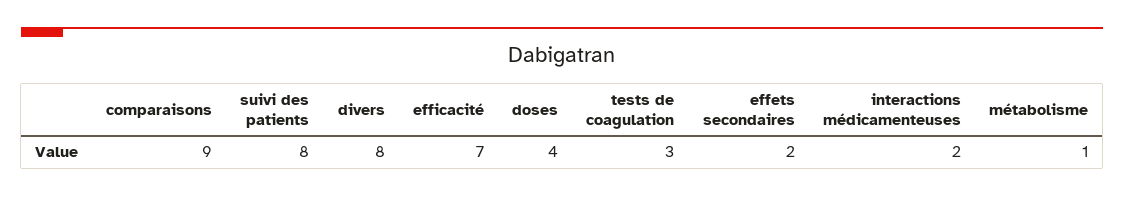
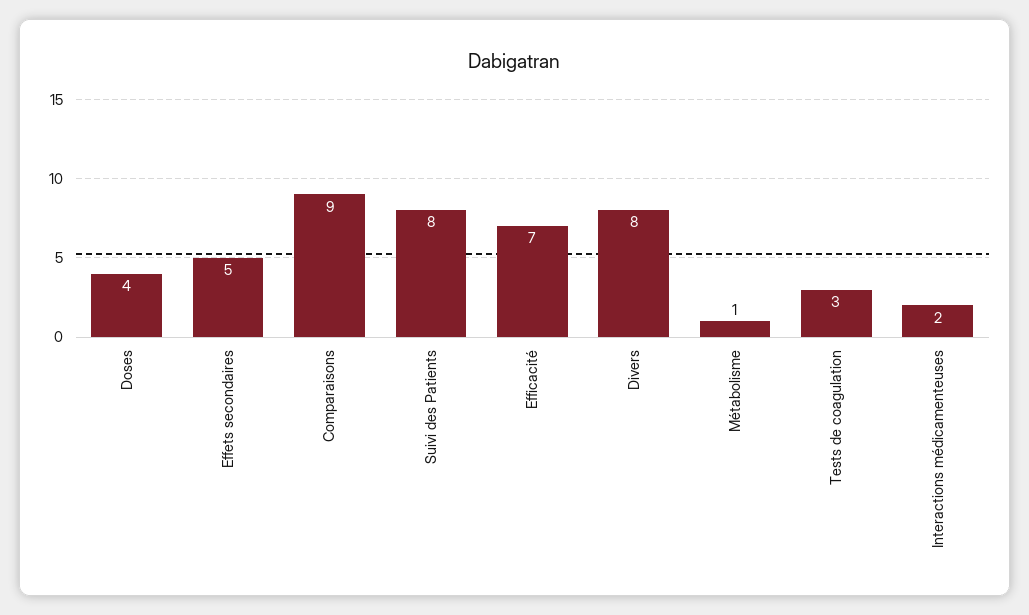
  {
    "comparaisons": 9,
    "suivi des patients": 8,
    "divers": 8,
    "efficacité": 7,
    "doses": 4,
    "tests de coagulation": 3,
-   "effets secondaires": 2,
+   "effets secondaires": 5,
    "interactions médicamenteuses": 2,
    "métabolisme": 1
  }

